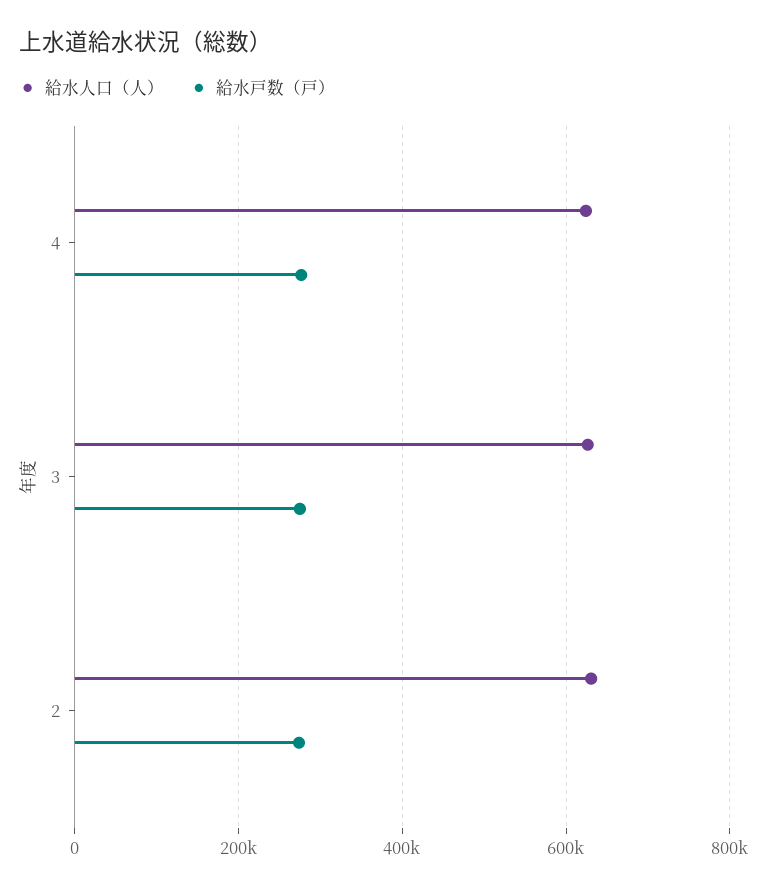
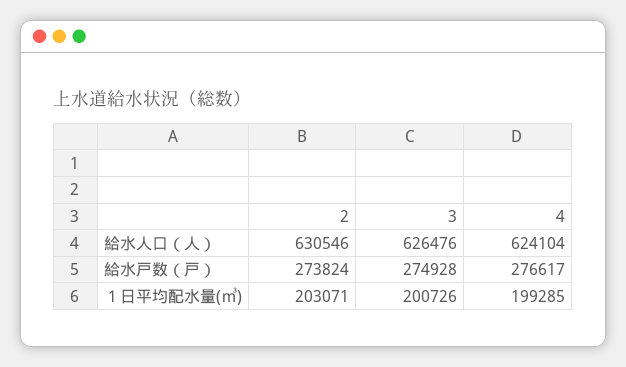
  {
    "給水人口（人）": {
      "4": 624104,
      "3": 626476,
      "2": 630546
    },
    "給水戸数（戸）": {
      "4": 276617,
      "3": 274928,
      "2": 273824
-   }
+   },
+   "１日平均配水量(㎥)": {
+     "2": 203071,
+     "3": 200726,
+     "4": 199285
+   }
  }

